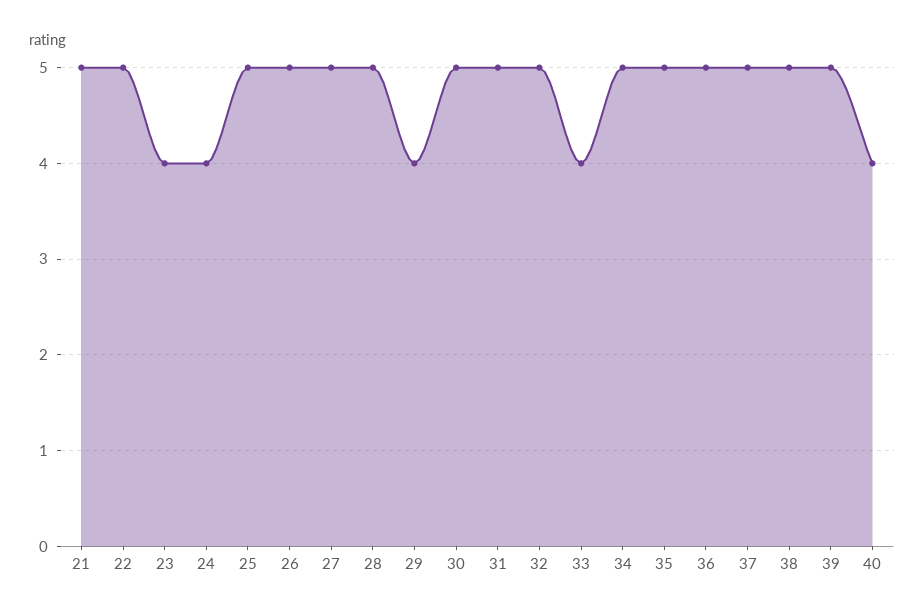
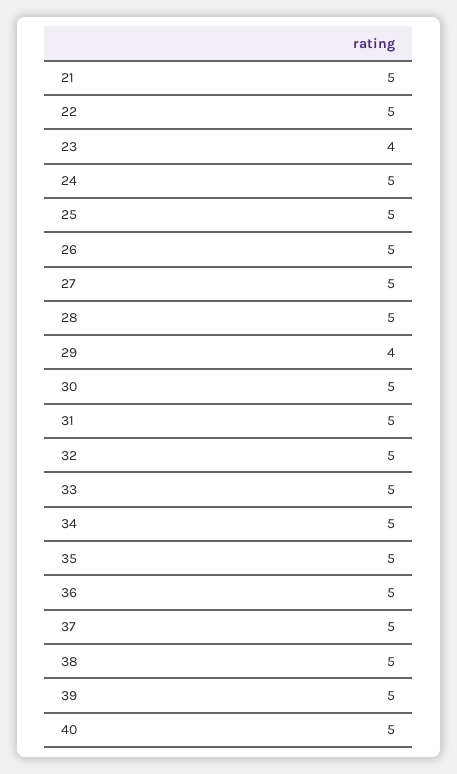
  {
    "21": 5,
    "22": 5,
    "23": 4,
-   "24": 4,
+   "24": 5,
    "25": 5,
    "26": 5,
    "27": 5,
    "28": 5,
    "29": 4,
    "30": 5,
    "31": 5,
    "32": 5,
-   "33": 4,
+   "33": 5,
    "34": 5,
    "35": 5,
    "36": 5,
    "37": 5,
    "38": 5,
    "39": 5,
-   "40": 4
+   "40": 5
  }

